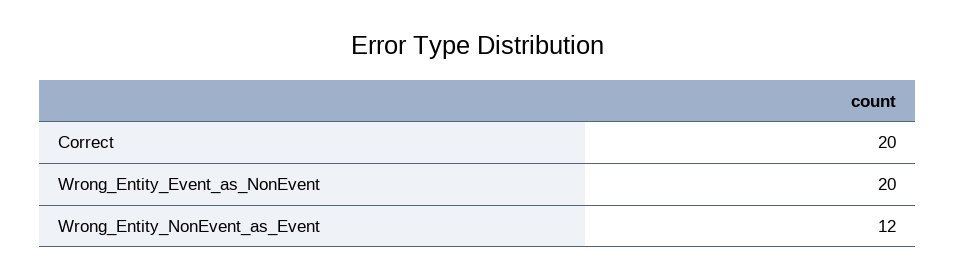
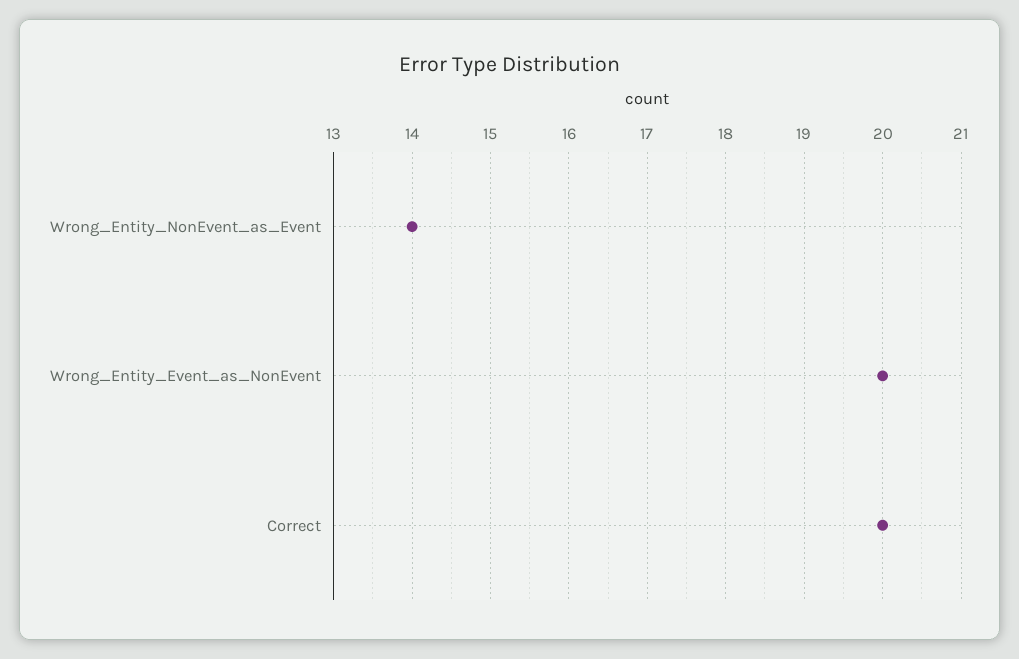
  {
    "Correct": 20,
    "Wrong_Entity_Event_as_NonEvent": 20,
-   "Wrong_Entity_NonEvent_as_Event": 12
+   "Wrong_Entity_NonEvent_as_Event": 14
  }

